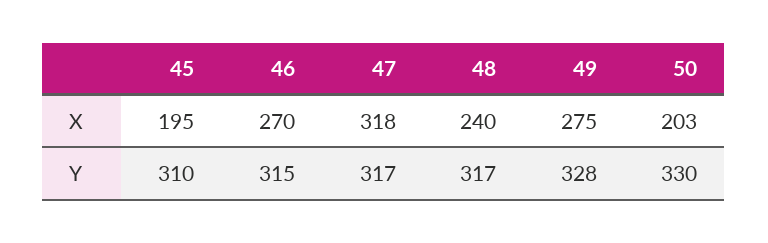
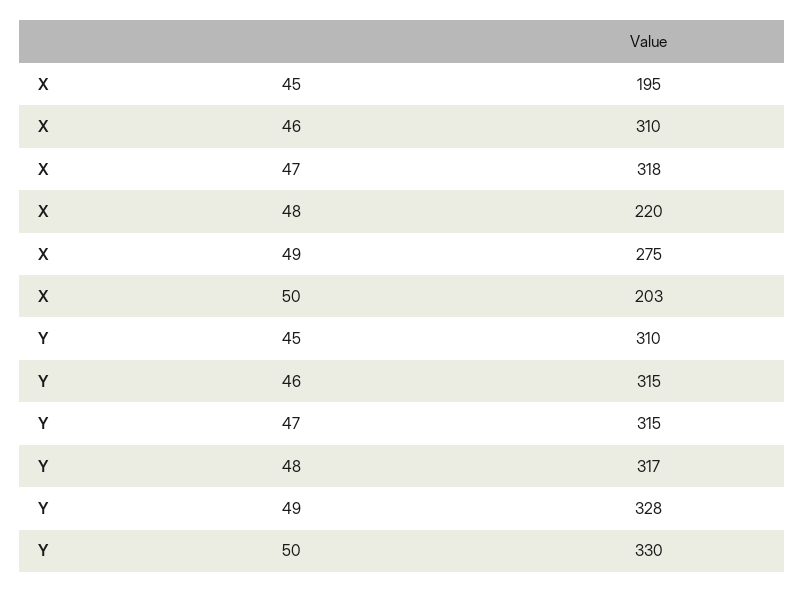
  {
    "45": {
      "X": 195,
      "Y": 310
    },
    "46": {
-     "X": 270,
+     "X": 310,
      "Y": 315
    },
    "47": {
      "X": 318,
-     "Y": 317
+     "Y": 315
    },
    "48": {
-     "X": 240,
+     "X": 220,
      "Y": 317
    },
    "49": {
      "X": 275,
      "Y": 328
    },
    "50": {
      "X": 203,
      "Y": 330
    }
  }

